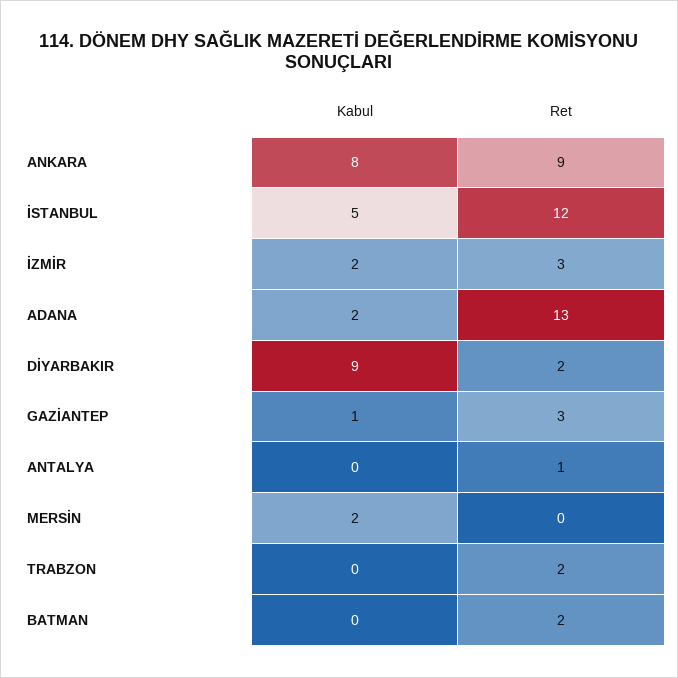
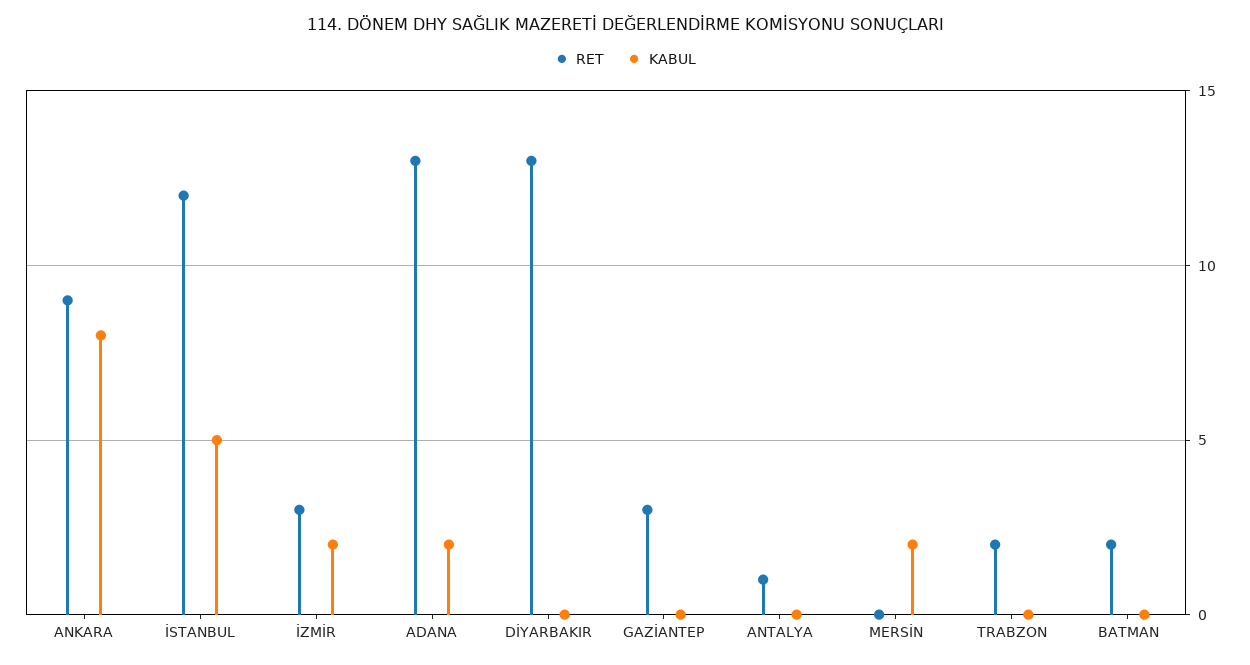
  {
    "Kabul": {
      "ANKARA": 8,
      "İSTANBUL": 5,
      "İZMİR": 2,
      "ADANA": 2,
-     "DİYARBAKIR": 9,
+     "DİYARBAKIR": 0,
-     "GAZİANTEP": 1,
+     "GAZİANTEP": 0,
      "ANTALYA": 0,
      "MERSİN": 2,
      "TRABZON": 0,
      "BATMAN": 0
    },
    "Ret": {
      "ANKARA": 9,
      "İSTANBUL": 12,
      "İZMİR": 3,
      "ADANA": 13,
-     "DİYARBAKIR": 2,
+     "DİYARBAKIR": 13,
      "GAZİANTEP": 3,
      "ANTALYA": 1,
      "MERSİN": 0,
      "TRABZON": 2,
      "BATMAN": 2
    }
  }

